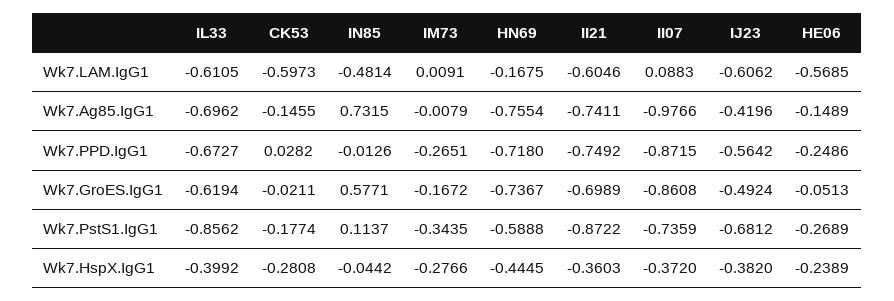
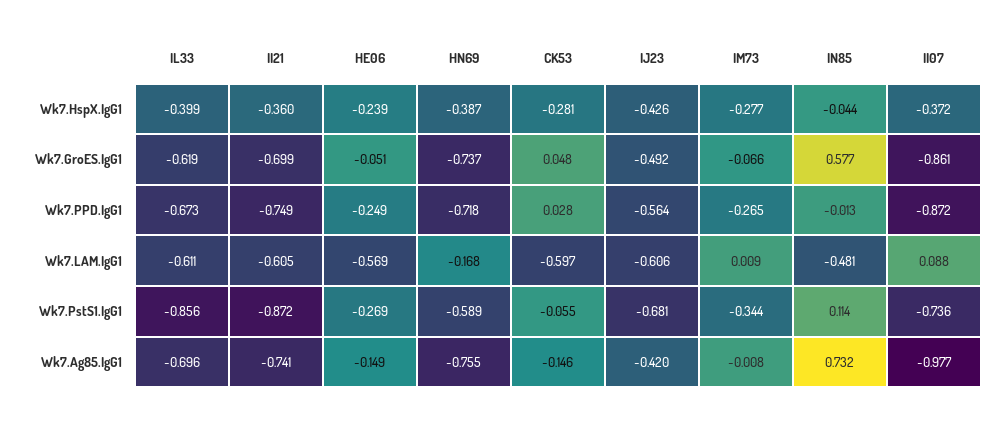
  {
    "IL33": {
      "Wk7.LAM.IgG1": -0.6105,
      "Wk7.Ag85.IgG1": -0.6962,
      "Wk7.PPD.IgG1": -0.6727,
      "Wk7.GroES.IgG1": -0.6194,
      "Wk7.PstS1.IgG1": -0.8562,
      "Wk7.HspX.IgG1": -0.3992
    },
    "CK53": {
      "Wk7.LAM.IgG1": -0.5973,
      "Wk7.Ag85.IgG1": -0.1455,
      "Wk7.PPD.IgG1": 0.0282,
-     "Wk7.GroES.IgG1": -0.0211,
+     "Wk7.GroES.IgG1": 0.048,
-     "Wk7.PstS1.IgG1": -0.1774,
+     "Wk7.PstS1.IgG1": -0.055,
      "Wk7.HspX.IgG1": -0.2808
    },
    "IN85": {
      "Wk7.LAM.IgG1": -0.4814,
      "Wk7.Ag85.IgG1": 0.7315,
      "Wk7.PPD.IgG1": -0.0126,
      "Wk7.GroES.IgG1": 0.5771,
      "Wk7.PstS1.IgG1": 0.1137,
      "Wk7.HspX.IgG1": -0.0442
    },
    "IM73": {
      "Wk7.LAM.IgG1": 0.0091,
      "Wk7.Ag85.IgG1": -0.0079,
      "Wk7.PPD.IgG1": -0.2651,
-     "Wk7.GroES.IgG1": -0.1672,
+     "Wk7.GroES.IgG1": -0.066,
      "Wk7.PstS1.IgG1": -0.3435,
      "Wk7.HspX.IgG1": -0.2766
    },
    "HN69": {
      "Wk7.LAM.IgG1": -0.1675,
      "Wk7.Ag85.IgG1": -0.7554,
      "Wk7.PPD.IgG1": -0.718,
      "Wk7.GroES.IgG1": -0.7367,
      "Wk7.PstS1.IgG1": -0.5888,
-     "Wk7.HspX.IgG1": -0.4445
+     "Wk7.HspX.IgG1": -0.387
    },
    "II21": {
      "Wk7.LAM.IgG1": -0.6046,
      "Wk7.Ag85.IgG1": -0.7411,
      "Wk7.PPD.IgG1": -0.7492,
      "Wk7.GroES.IgG1": -0.6989,
      "Wk7.PstS1.IgG1": -0.8722,
      "Wk7.HspX.IgG1": -0.3603
    },
    "II07": {
      "Wk7.LAM.IgG1": 0.0883,
      "Wk7.Ag85.IgG1": -0.9766,
      "Wk7.PPD.IgG1": -0.8715,
      "Wk7.GroES.IgG1": -0.8608,
      "Wk7.PstS1.IgG1": -0.7359,
      "Wk7.HspX.IgG1": -0.372
    },
    "IJ23": {
      "Wk7.LAM.IgG1": -0.6062,
      "Wk7.Ag85.IgG1": -0.4196,
      "Wk7.PPD.IgG1": -0.5642,
      "Wk7.GroES.IgG1": -0.4924,
      "Wk7.PstS1.IgG1": -0.6812,
-     "Wk7.HspX.IgG1": -0.382
+     "Wk7.HspX.IgG1": -0.426
    },
    "HE06": {
      "Wk7.LAM.IgG1": -0.5685,
      "Wk7.Ag85.IgG1": -0.1489,
      "Wk7.PPD.IgG1": -0.2486,
      "Wk7.GroES.IgG1": -0.0513,
      "Wk7.PstS1.IgG1": -0.2689,
      "Wk7.HspX.IgG1": -0.2389
    }
  }

